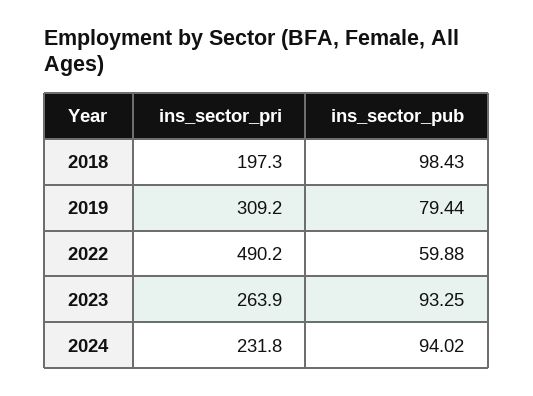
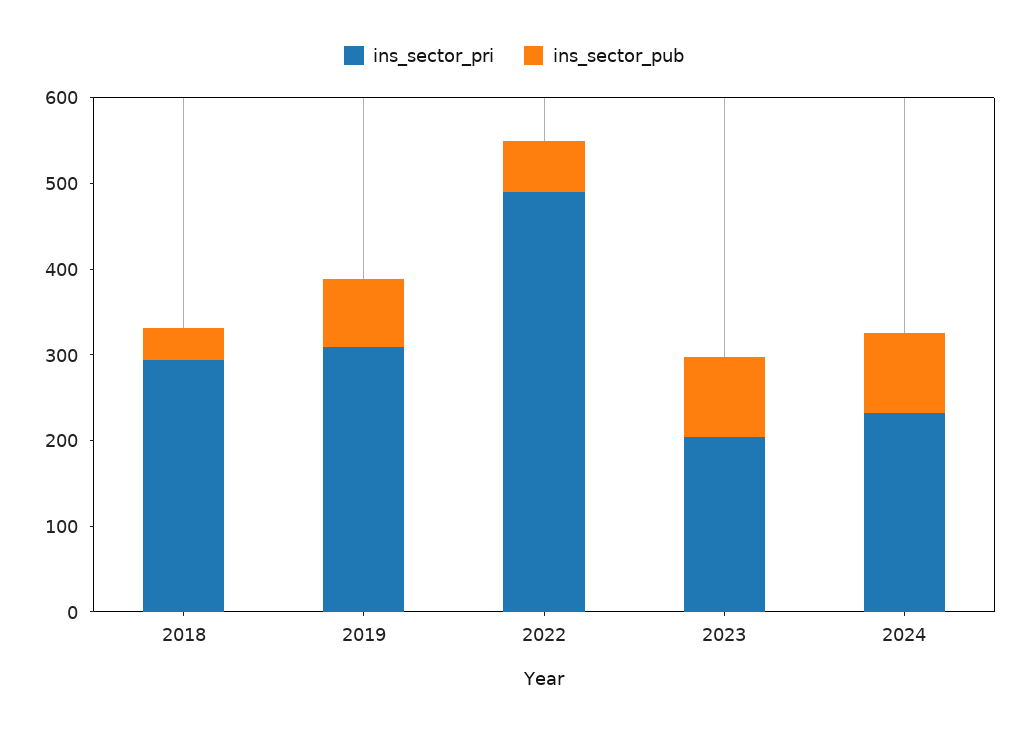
  {
    "ins_sector_pri": {
-     "2018": 197.3,
+     "2018": 300,
      "2019": 309.2,
      "2022": 490.2,
-     "2023": 263.9,
+     "2023": 200,
      "2024": 231.8
    },
    "ins_sector_pub": {
-     "2018": 98.43,
+     "2018": 40,
      "2019": 79.44,
      "2022": 59.88,
      "2023": 93.25,
      "2024": 94.02
    }
  }

